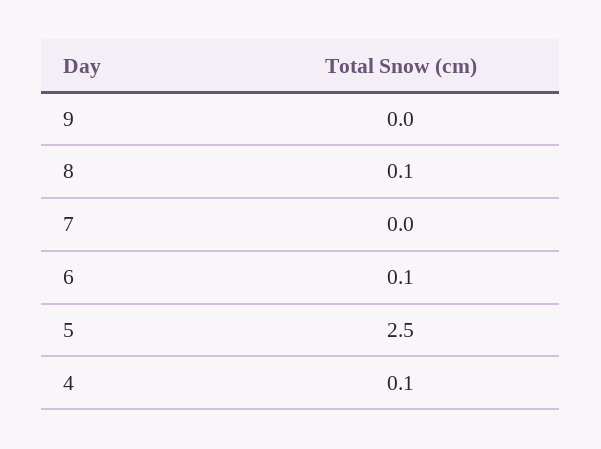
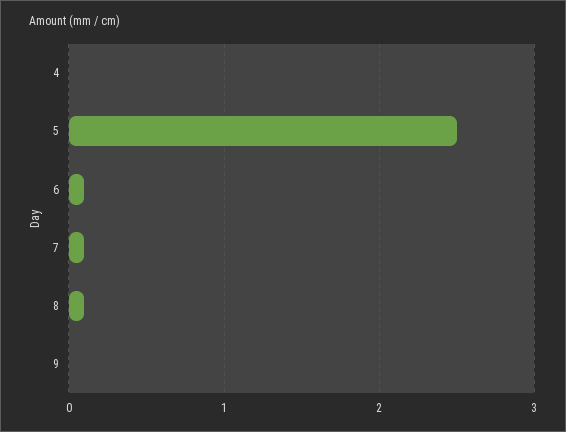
  {
    "9": 0,
    "8": 0.1,
-   "7": 0,
+   "7": 0.1,
    "6": 0.1,
    "5": 2.5,
-   "4": 0.1
+   "4": 0
  }

